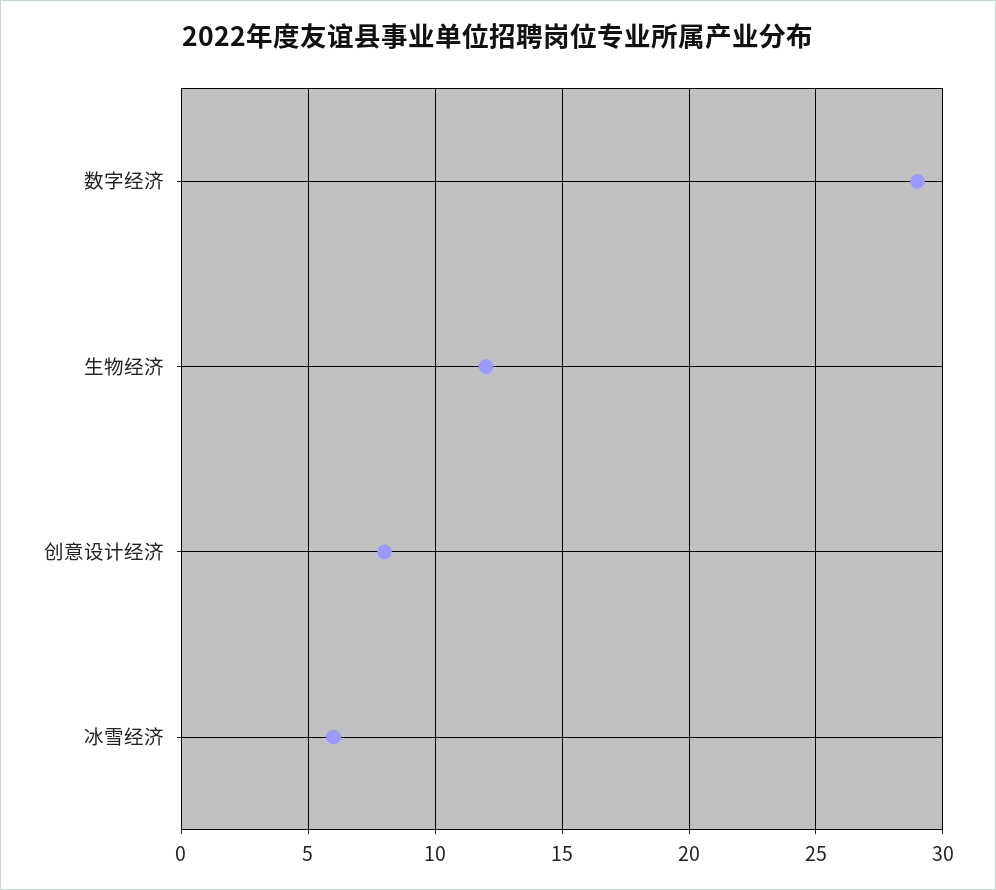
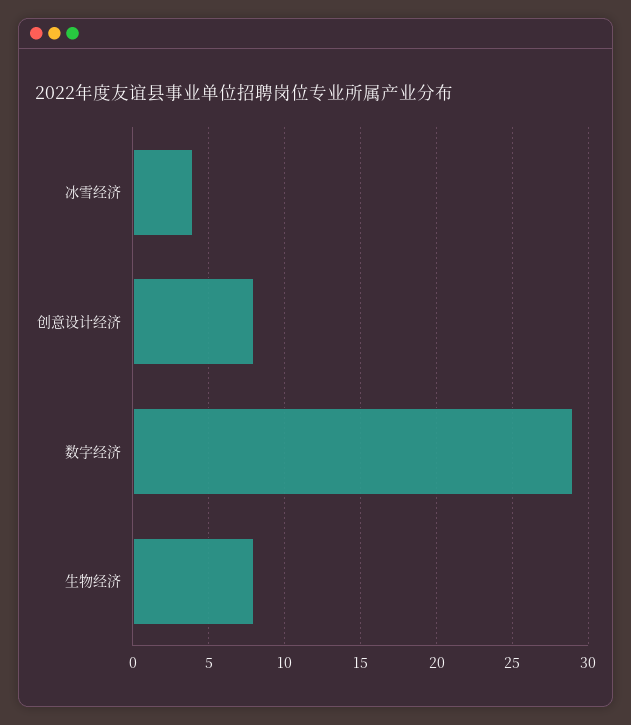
  {
    "数字经济": 29,
-   "生物经济": 12,
+   "生物经济": 8,
    "创意设计经济": 8,
-   "冰雪经济": 6
+   "冰雪经济": 4
  }

